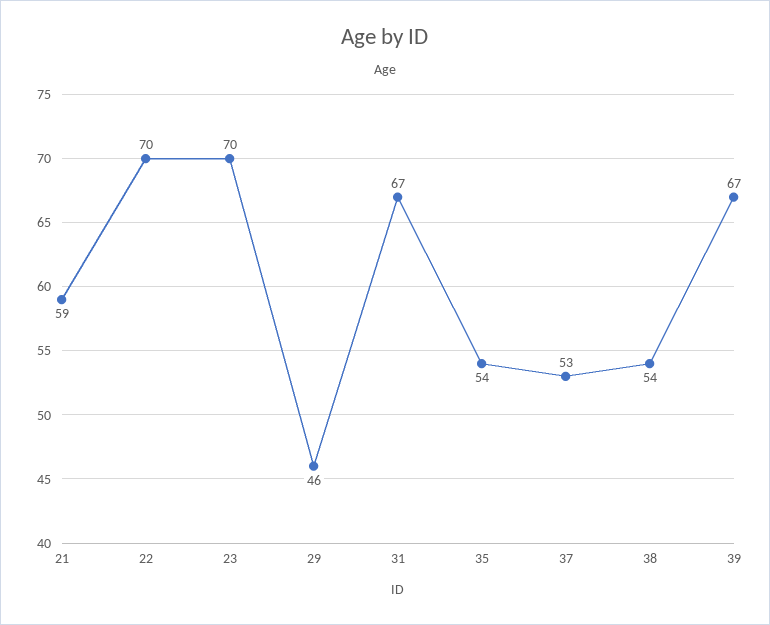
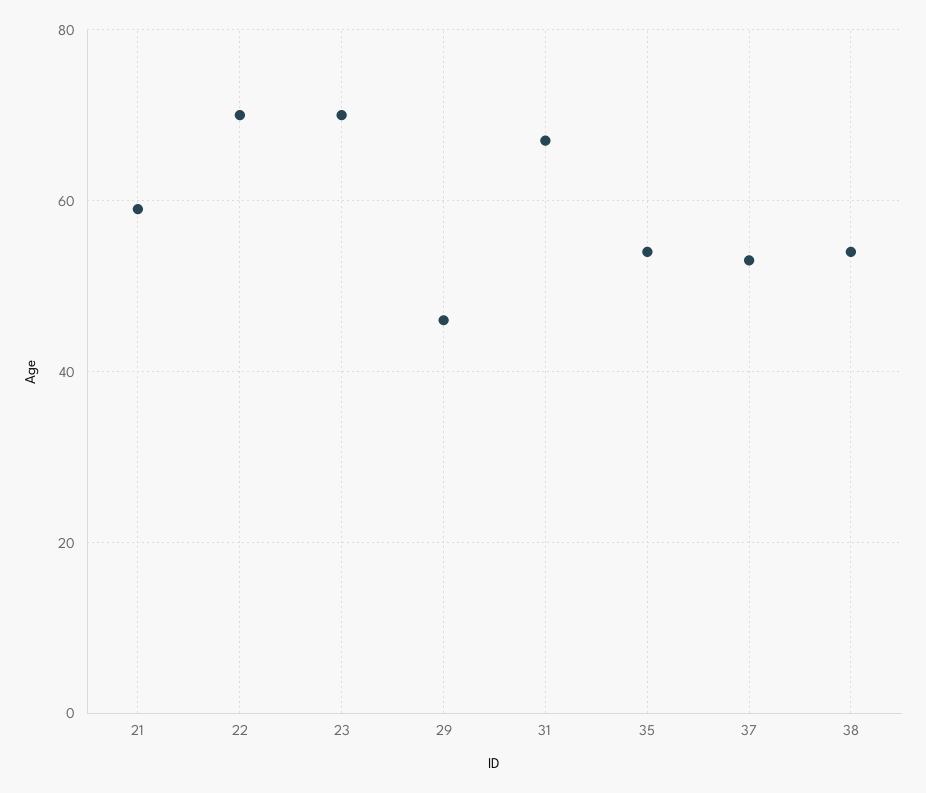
  {
    "21": 59,
    "22": 70,
    "23": 70,
    "29": 46,
    "31": 67,
    "35": 54,
    "37": 53,
-   "38": 54,
+   "38": 54
-   "39": 67
  }

